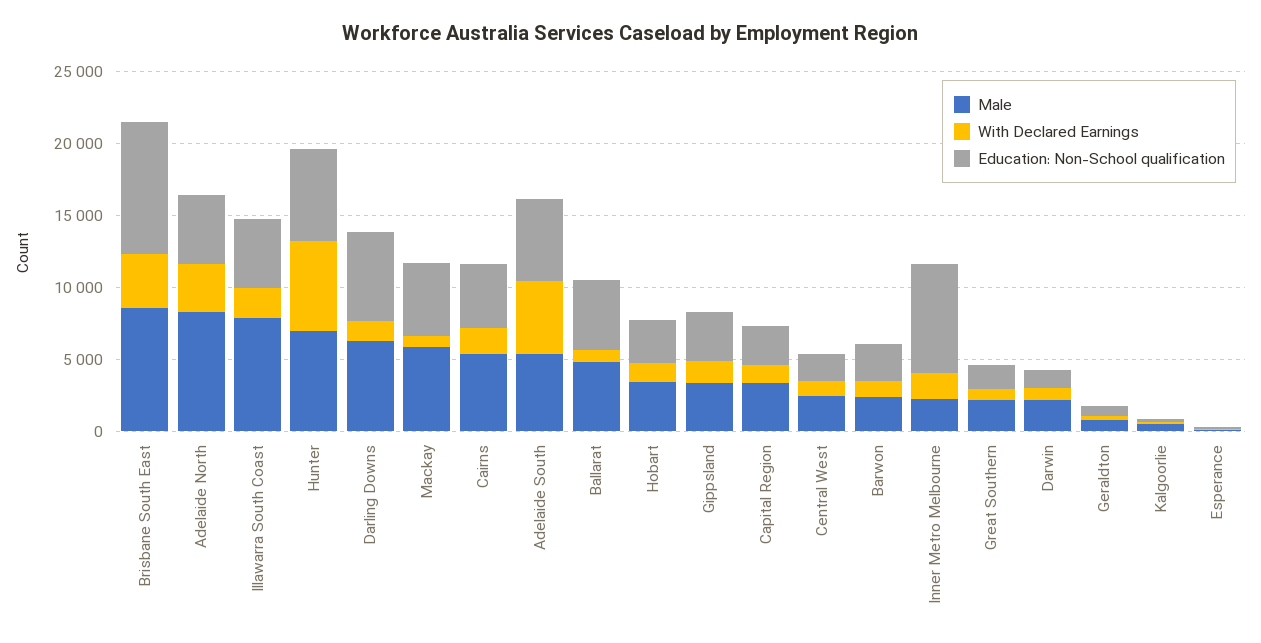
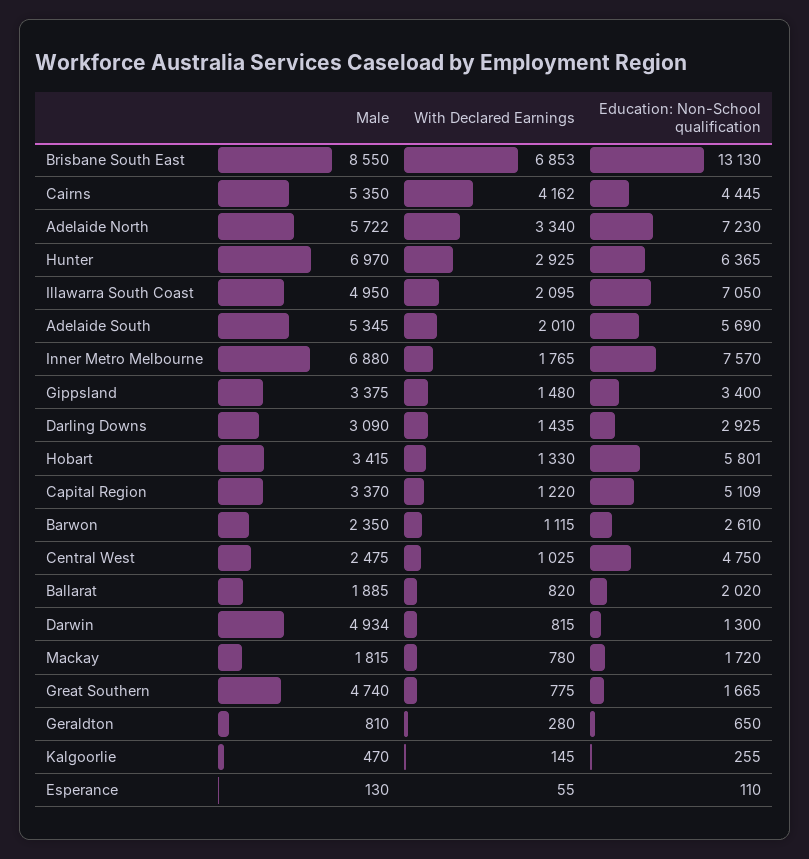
  {
    "Male": {
      "Brisbane South East": 8550,
-     "Adelaide North": 8000,
+     "Adelaide North": 5722,
-     "Illawarra South Coast": 8000,
+     "Illawarra South Coast": 4950,
      "Hunter": 6970,
-     "Darling Downs": 6000,
+     "Darling Downs": 3090,
-     "Mackay": 6000,
+     "Mackay": 1815,
      "Cairns": 5350,
      "Adelaide South": 5345,
-     "Ballarat": 5000,
+     "Ballarat": 1885,
      "Hobart": 3415,
      "Gippsland": 3375,
      "Capital Region": 3370,
      "Central West": 2475,
      "Barwon": 2350,
-     "Inner Metro Melbourne": 2000,
+     "Inner Metro Melbourne": 6880,
-     "Great Southern": 2000,
+     "Great Southern": 4740,
-     "Darwin": 2000,
+     "Darwin": 4934,
      "Geraldton": 810,
      "Kalgoorlie": 470,
      "Esperance": 130
    },
    "With Declared Earnings": {
-     "Brisbane South East": 4000,
+     "Brisbane South East": 6853,
      "Adelaide North": 3340,
      "Illawarra South Coast": 2095,
-     "Hunter": 6000,
+     "Hunter": 2925,
      "Darling Downs": 1435,
      "Mackay": 780,
-     "Cairns": 2000,
+     "Cairns": 4162,
-     "Adelaide South": 5000,
+     "Adelaide South": 2010,
      "Ballarat": 820,
      "Hobart": 1330,
      "Gippsland": 1480,
      "Capital Region": 1220,
      "Central West": 1025,
      "Barwon": 1115,
      "Inner Metro Melbourne": 1765,
      "Great Southern": 775,
      "Darwin": 815,
      "Geraldton": 280,
      "Kalgoorlie": 145,
      "Esperance": 55
    },
    "Education: Non-School qualification": {
-     "Brisbane South East": 9000,
+     "Brisbane South East": 13130,
-     "Adelaide North": 5000,
+     "Adelaide North": 7230,
-     "Illawarra South Coast": 5000,
+     "Illawarra South Coast": 7050,
      "Hunter": 6365,
-     "Darling Downs": 6000,
+     "Darling Downs": 2925,
-     "Mackay": 5000,
+     "Mackay": 1720,
      "Cairns": 4445,
      "Adelaide South": 5690,
-     "Ballarat": 5000,
+     "Ballarat": 2020,
-     "Hobart": 3000,
+     "Hobart": 5801,
      "Gippsland": 3400,
-     "Capital Region": 3000,
+     "Capital Region": 5109,
-     "Central West": 2000,
+     "Central West": 4750,
      "Barwon": 2610,
      "Inner Metro Melbourne": 7570,
      "Great Southern": 1665,
      "Darwin": 1300,
      "Geraldton": 650,
      "Kalgoorlie": 255,
      "Esperance": 110
    }
  }

